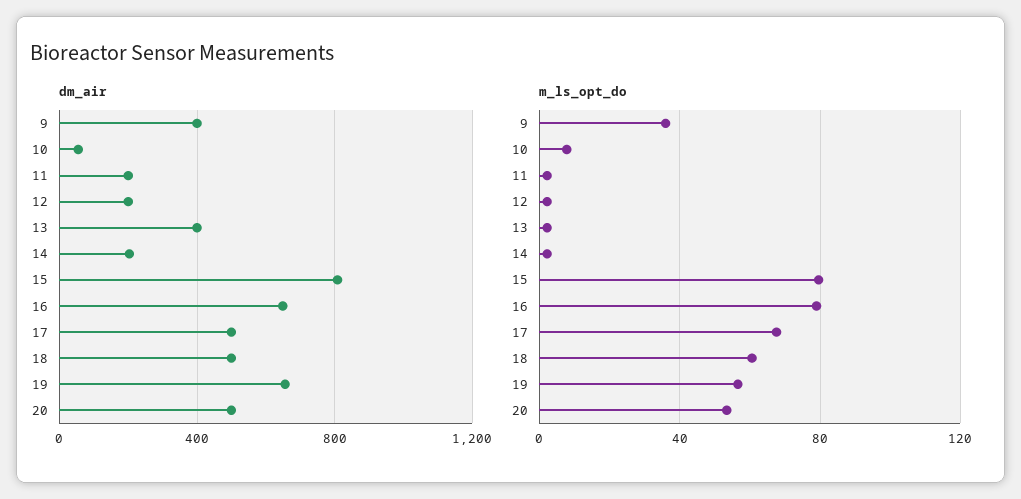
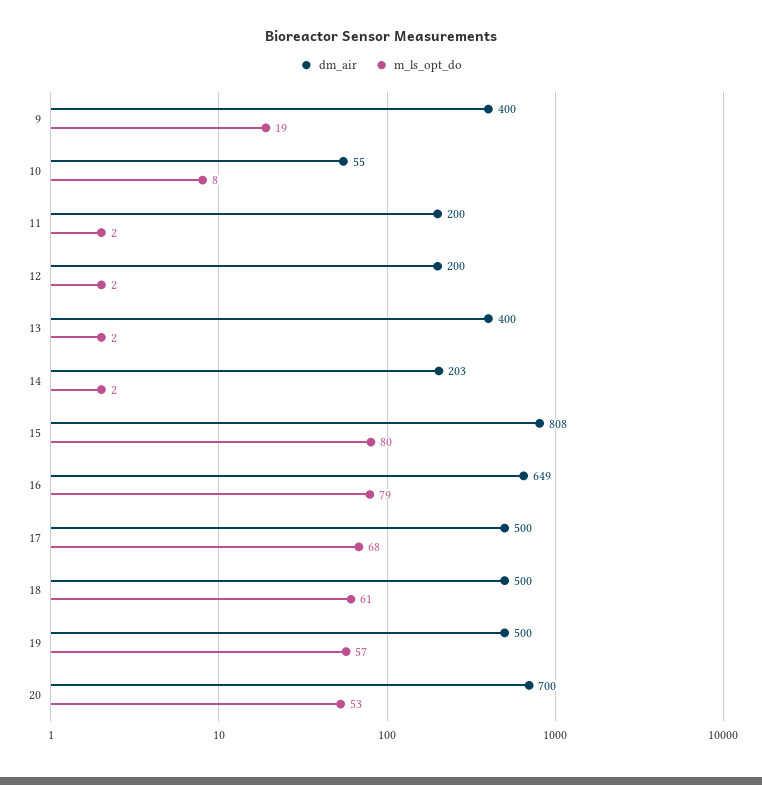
  {
    "dm_air": {
      "9": 400,
      "10": 55,
      "11": 200,
      "12": 200,
      "13": 400,
      "14": 203,
      "15": 808,
      "16": 649,
      "17": 500,
      "18": 500,
-     "19": 650,
+     "19": 500,
-     "20": 500
+     "20": 700
    },
    "m_ls_opt_do": {
-     "9": 35,
+     "9": 19,
      "10": 8,
      "11": 2,
      "12": 2,
      "13": 2,
      "14": 2,
      "15": 80,
      "16": 79,
      "17": 68,
      "18": 61,
      "19": 57,
      "20": 53
    }
  }

